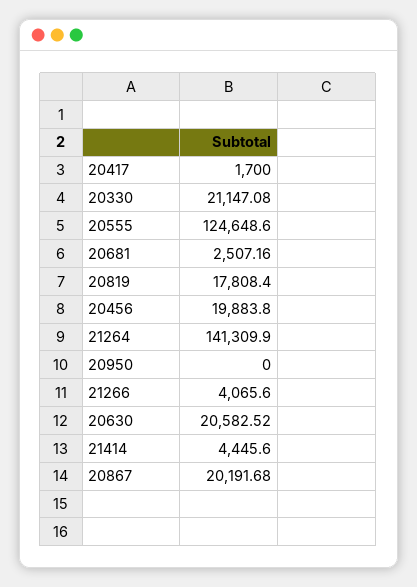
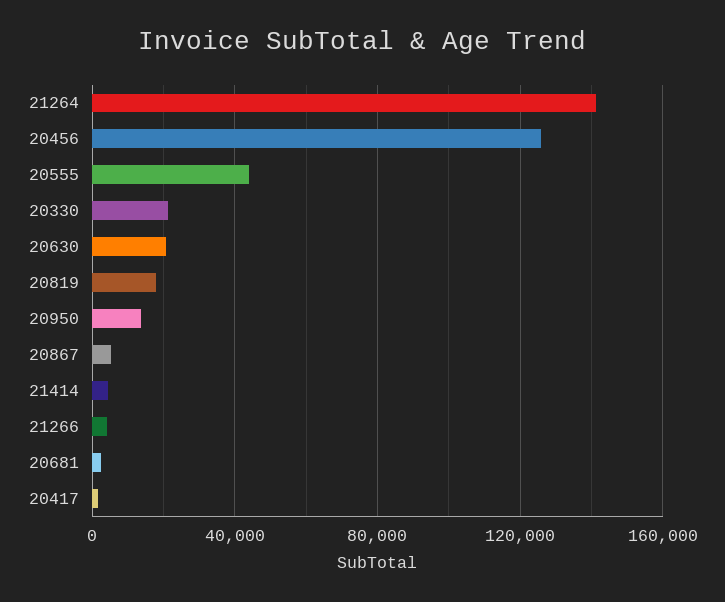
  {
    "20417": 1700,
    "20330": 21147.08,
-   "20555": 124648.6,
+   "20555": 45000,
    "20681": 2507.16,
    "20819": 17808.4,
-   "20456": 19883.8,
+   "20456": 125000,
    "21264": 141309.9,
-   "20950": 0,
+   "20950": 15000,
    "21266": 4065.6,
    "20630": 20582.52,
    "21414": 4445.6,
-   "20867": 20191.68
+   "20867": 5000
  }

